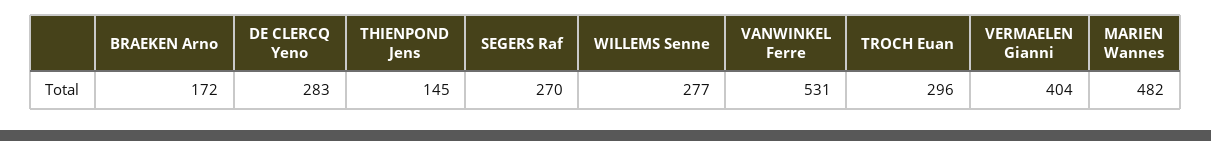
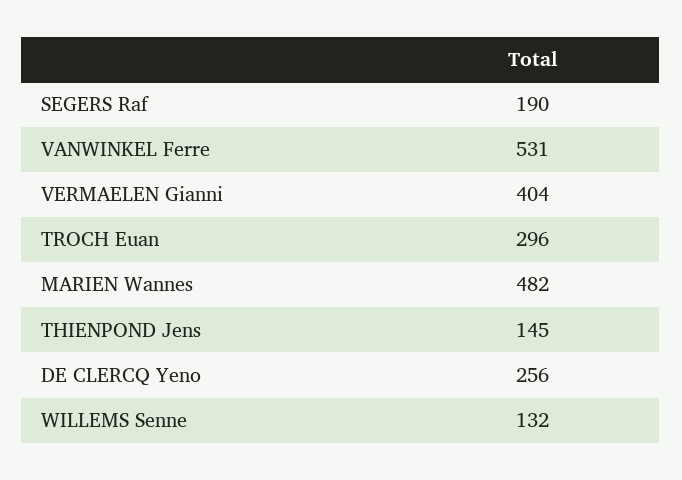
  {
-   "BRAEKEN Arno": 172,
-   "DE CLERCQ Yeno": 283,
+   "DE CLERCQ Yeno": 256,
    "THIENPOND Jens": 145,
-   "SEGERS Raf": 270,
+   "SEGERS Raf": 190,
-   "WILLEMS Senne": 277,
+   "WILLEMS Senne": 132,
    "VANWINKEL Ferre": 531,
    "TROCH Euan": 296,
    "VERMAELEN Gianni": 404,
    "MARIEN Wannes": 482
  }

